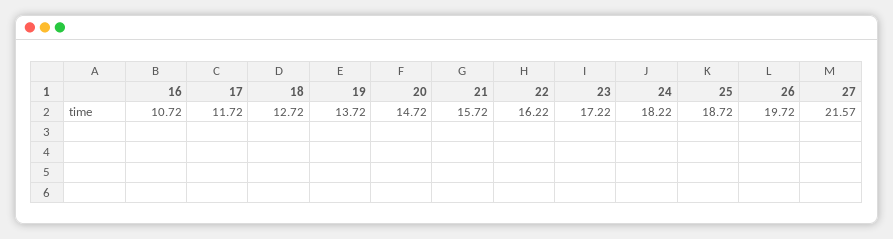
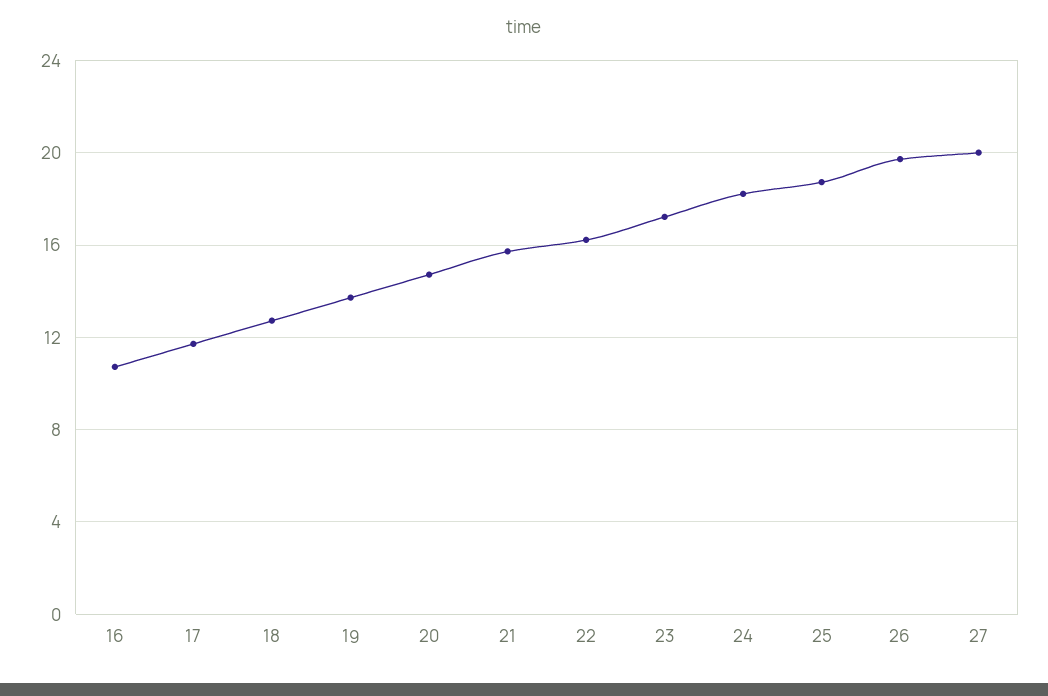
  {
    "16": 10.72,
    "17": 11.72,
    "18": 12.72,
    "19": 13.72,
    "20": 14.72,
    "21": 15.72,
    "22": 16.22,
    "23": 17.22,
    "24": 18.22,
    "25": 18.72,
    "26": 19.72,
-   "27": 21.57
+   "27": 20
  }

